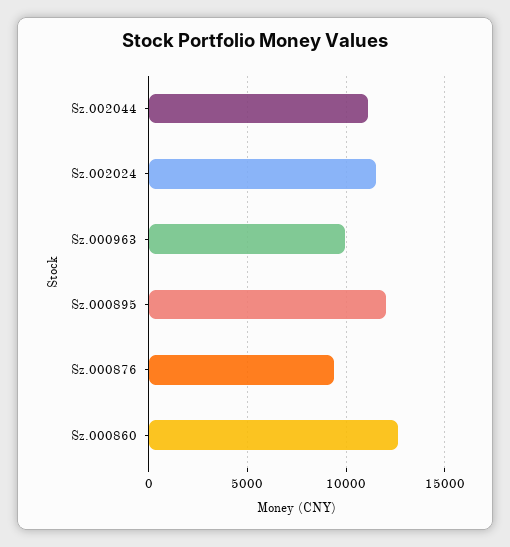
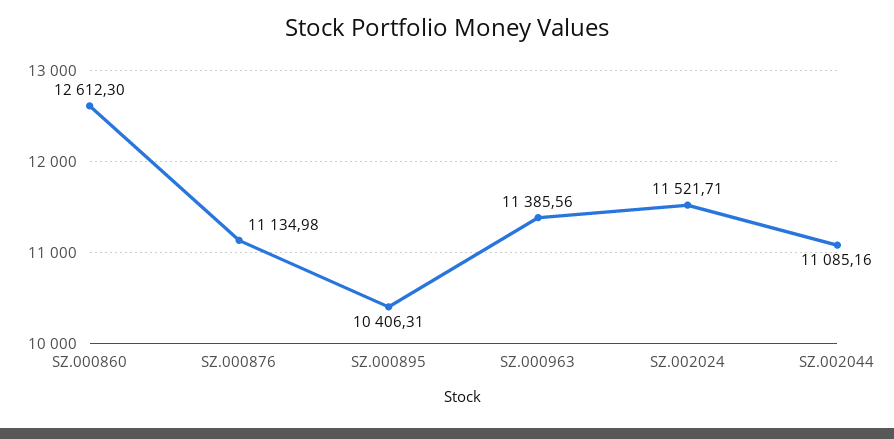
  {
    "Sz.002044": 11085.16,
    "Sz.002024": 11521.71,
-   "Sz.000963": 10000,
+   "Sz.000963": 11385.56,
-   "Sz.000895": 12000,
+   "Sz.000895": 10406.31,
-   "Sz.000876": 9500,
+   "Sz.000876": 11134.98,
    "Sz.000860": 12612.3
  }

